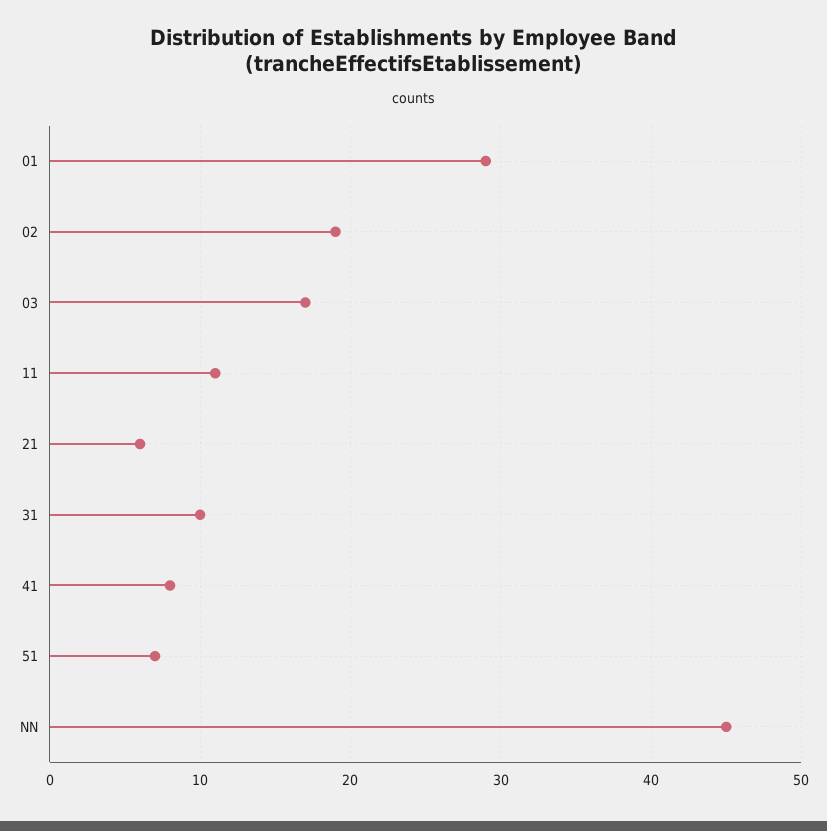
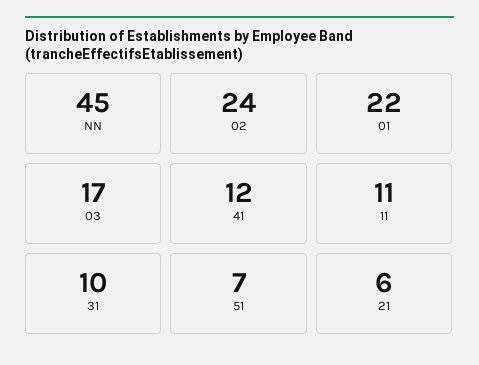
  {
-   "01": 29,
+   "01": 22,
-   "02": 19,
+   "02": 24,
    "03": 17,
    "11": 11,
    "21": 6,
    "31": 10,
-   "41": 8,
+   "41": 12,
    "51": 7,
    "NN": 45
  }

